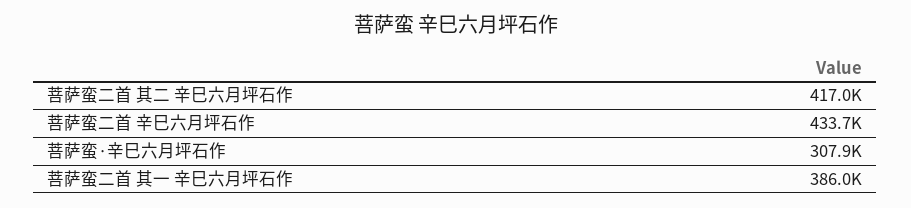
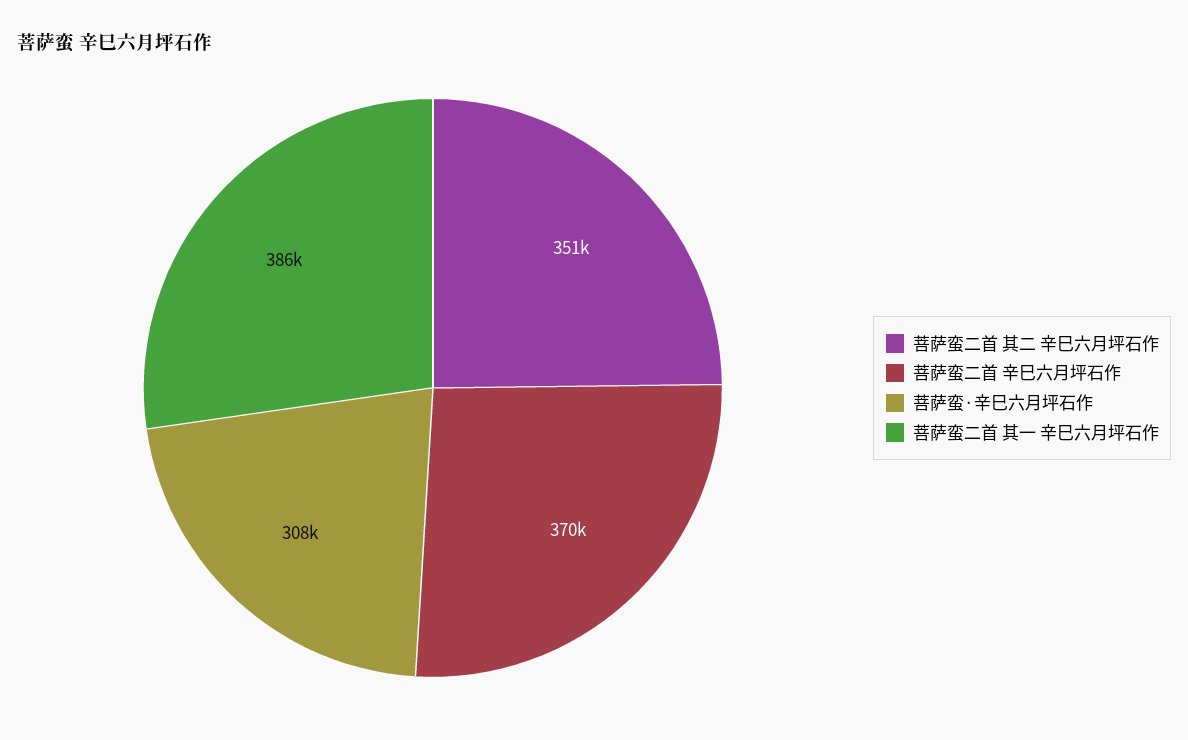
  {
-   "菩萨蛮二首 其二 辛巳六月坪石作": 417000,
+   "菩萨蛮二首 其二 辛巳六月坪石作": 351000,
-   "菩萨蛮二首 辛巳六月坪石作": 433700,
+   "菩萨蛮二首 辛巳六月坪石作": 370000,
    "菩萨蛮·辛巳六月坪石作": 307900,
    "菩萨蛮二首 其一 辛巳六月坪石作": 386000
  }

